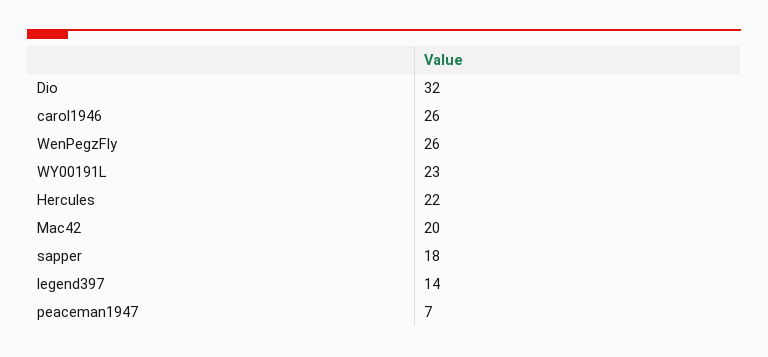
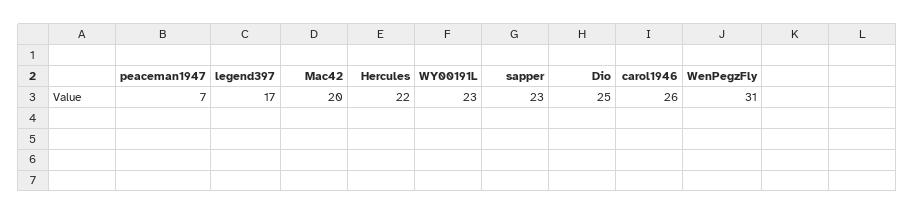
  {
-   "Dio": 32,
+   "Dio": 25,
    "carol1946": 26,
-   "WenPegzFly": 26,
+   "WenPegzFly": 31,
    "WY00191L": 23,
    "Hercules": 22,
    "Mac42": 20,
-   "sapper": 18,
+   "sapper": 23,
-   "legend397": 14,
+   "legend397": 17,
    "peaceman1947": 7
  }

